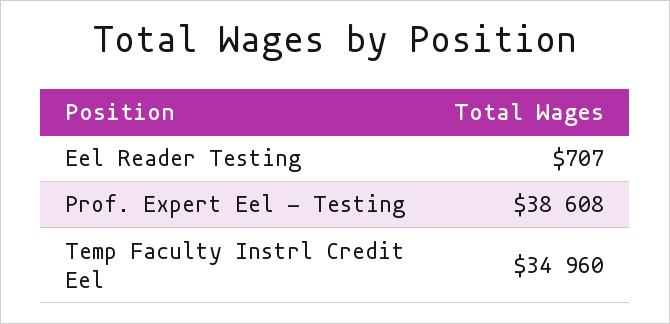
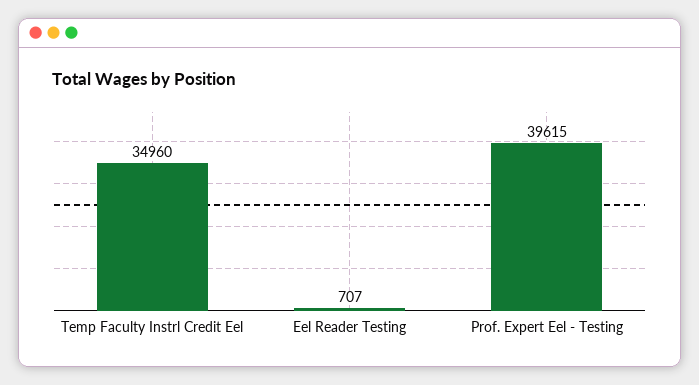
  {
    "Eel Reader Testing": 707,
-   "Prof. Expert Eel - Testing": 38608,
+   "Prof. Expert Eel - Testing": 39615,
    "Temp Faculty Instrl Credit Eel": 34960
  }

